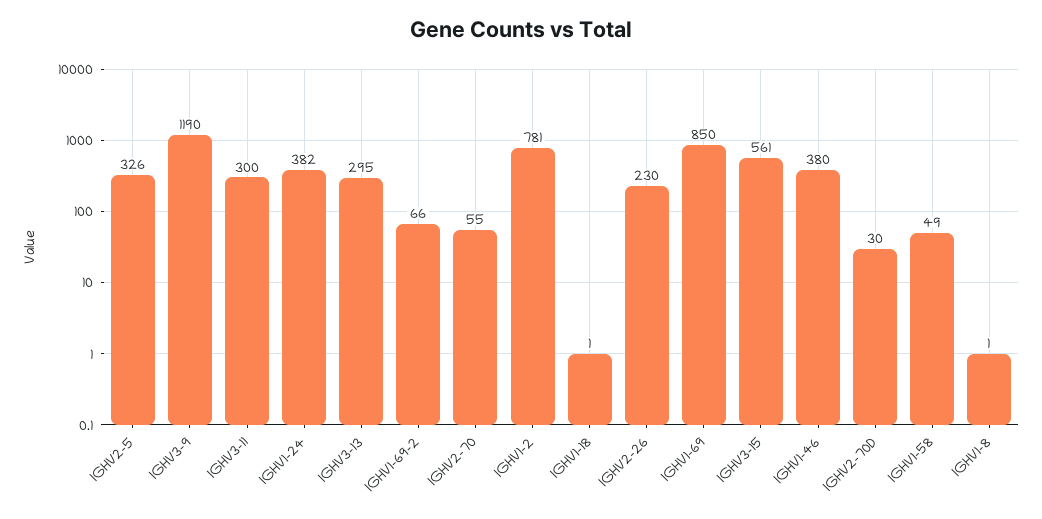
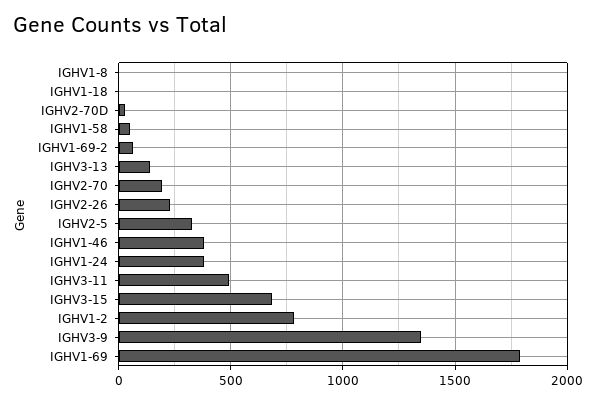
  {
    "IGHV2-5": 326,
-   "IGHV3-9": 1190,
+   "IGHV3-9": 1350,
-   "IGHV3-11": 300,
+   "IGHV3-11": 500,
    "IGHV1-24": 382,
-   "IGHV3-13": 295,
+   "IGHV3-13": 150,
    "IGHV1-69-2": 66,
-   "IGHV2-70": 55,
+   "IGHV2-70": 200,
    "IGHV1-2": 781,
    "IGHV1-18": 1,
    "IGHV2-26": 230,
-   "IGHV1-69": 850,
+   "IGHV1-69": 1800,
-   "IGHV3-15": 561,
+   "IGHV3-15": 700,
    "IGHV1-46": 380,
    "IGHV2-70D": 30,
    "IGHV1-58": 49,
    "IGHV1-8": 1
  }

